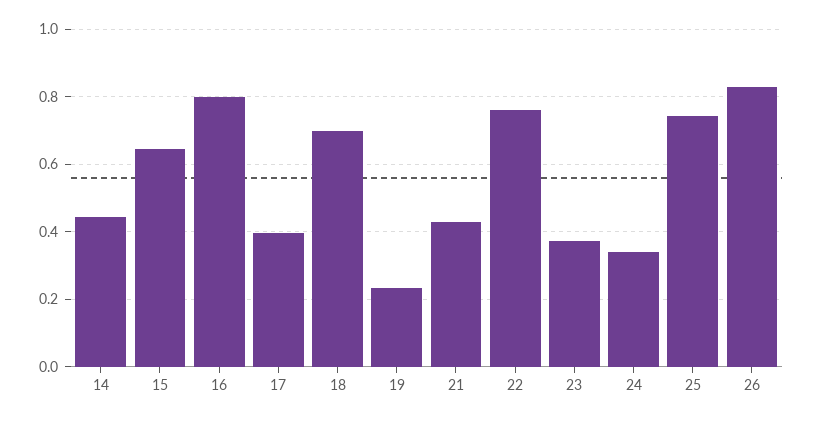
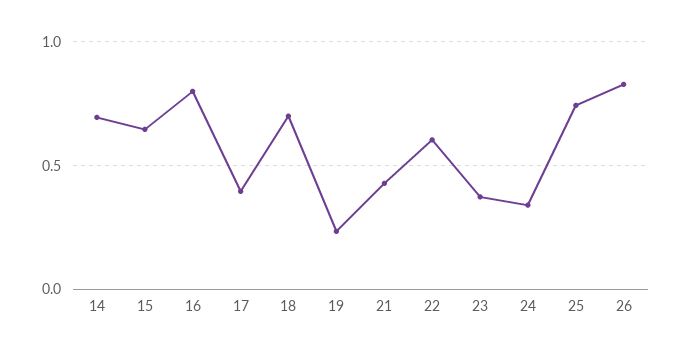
  {
-   "14": 0.44,
+   "14": 0.7,
    "15": 0.64,
    "16": 0.8,
    "17": 0.4,
    "18": 0.7,
    "19": 0.24,
    "21": 0.42,
-   "22": 0.76,
+   "22": 0.6,
    "23": 0.38,
    "24": 0.34,
    "25": 0.74,
    "26": 0.82
  }

